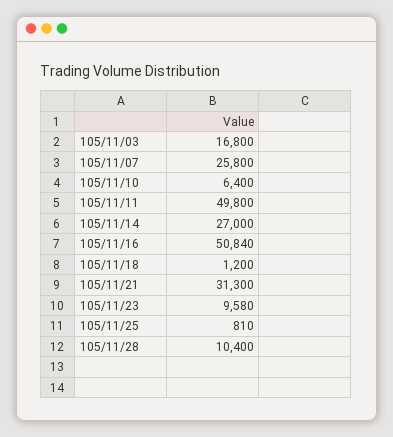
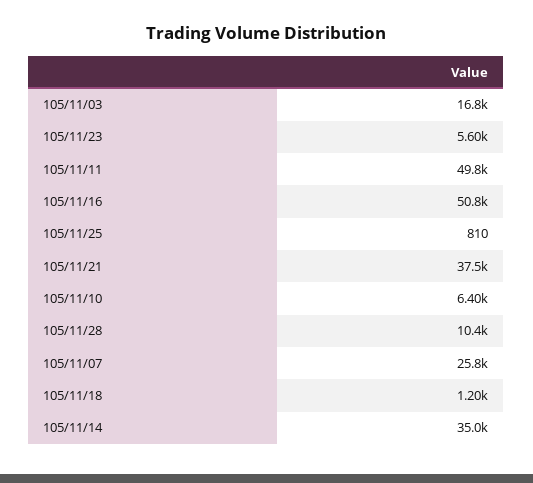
  {
    "105/11/03": 16800,
    "105/11/07": 25800,
    "105/11/10": 6400,
    "105/11/11": 49800,
-   "105/11/14": 27000,
+   "105/11/14": 35000,
    "105/11/16": 50840,
    "105/11/18": 1200,
-   "105/11/21": 31300,
+   "105/11/21": 37500,
-   "105/11/23": 9580,
+   "105/11/23": 5600,
    "105/11/25": 810,
    "105/11/28": 10400
  }

